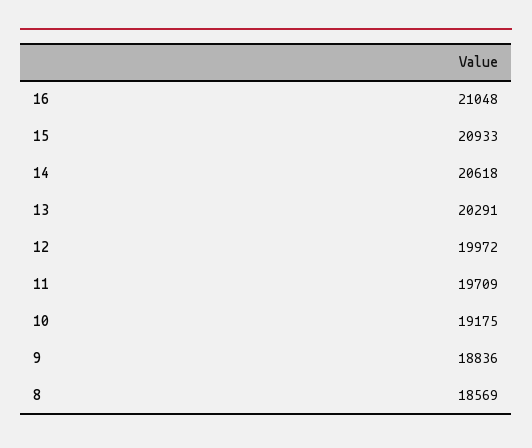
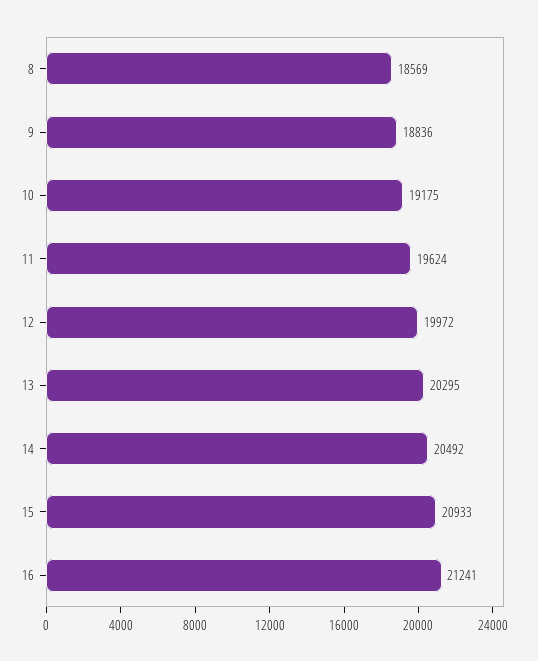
  {
-   "16": 21048,
+   "16": 21241,
    "15": 20933,
-   "14": 20618,
+   "14": 20492,
-   "13": 20291,
+   "13": 20295,
    "12": 19972,
-   "11": 19709,
+   "11": 19624,
    "10": 19175,
    "9": 18836,
    "8": 18569
  }

